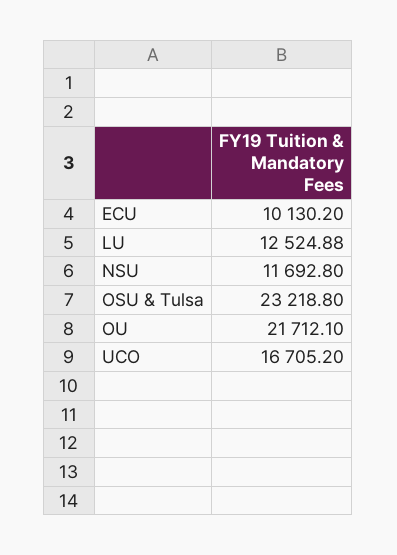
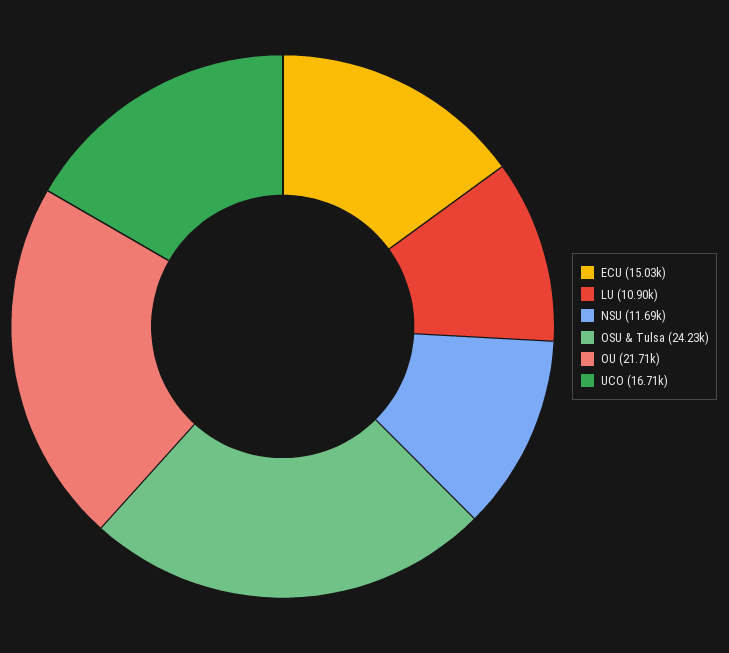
  {
-   "ECU": 10130.2,
+   "ECU": 15030,
-   "LU": 12524.88,
+   "LU": 10900,
    "NSU": 11692.8,
-   "OSU & Tulsa": 23218.8,
+   "OSU & Tulsa": 24230,
    "OU": 21712.1,
    "UCO": 16705.2
  }

